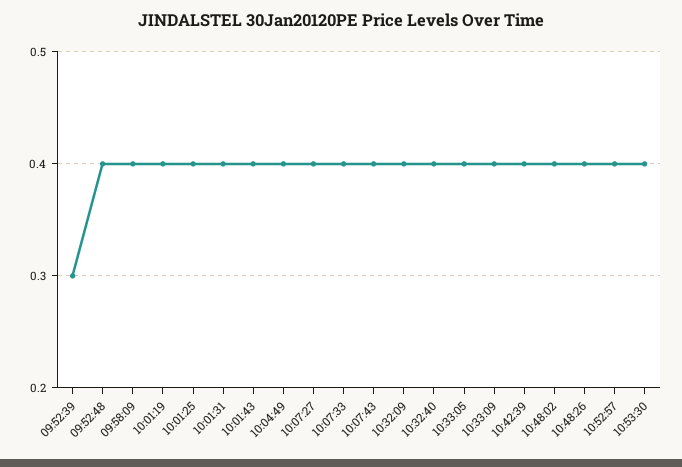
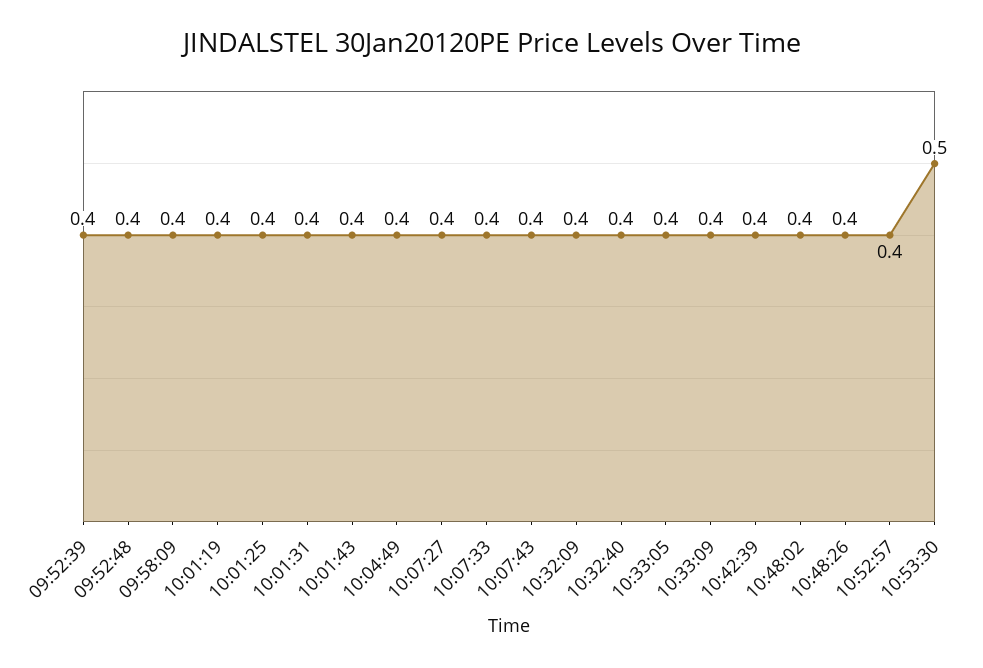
  {
-   "09:52:39": 0.3,
+   "09:52:39": 0.4,
    "09:52:48": 0.4,
    "09:58:09": 0.4,
    "10:01:19": 0.4,
    "10:01:25": 0.4,
    "10:01:31": 0.4,
    "10:01:43": 0.4,
    "10:04:49": 0.4,
    "10:07:27": 0.4,
    "10:07:33": 0.4,
    "10:07:43": 0.4,
    "10:32:09": 0.4,
    "10:32:40": 0.4,
    "10:33:05": 0.4,
    "10:33:09": 0.4,
    "10:42:39": 0.4,
    "10:48:02": 0.4,
    "10:48:26": 0.4,
    "10:52:57": 0.4,
-   "10:53:30": 0.4
+   "10:53:30": 0.5
  }

